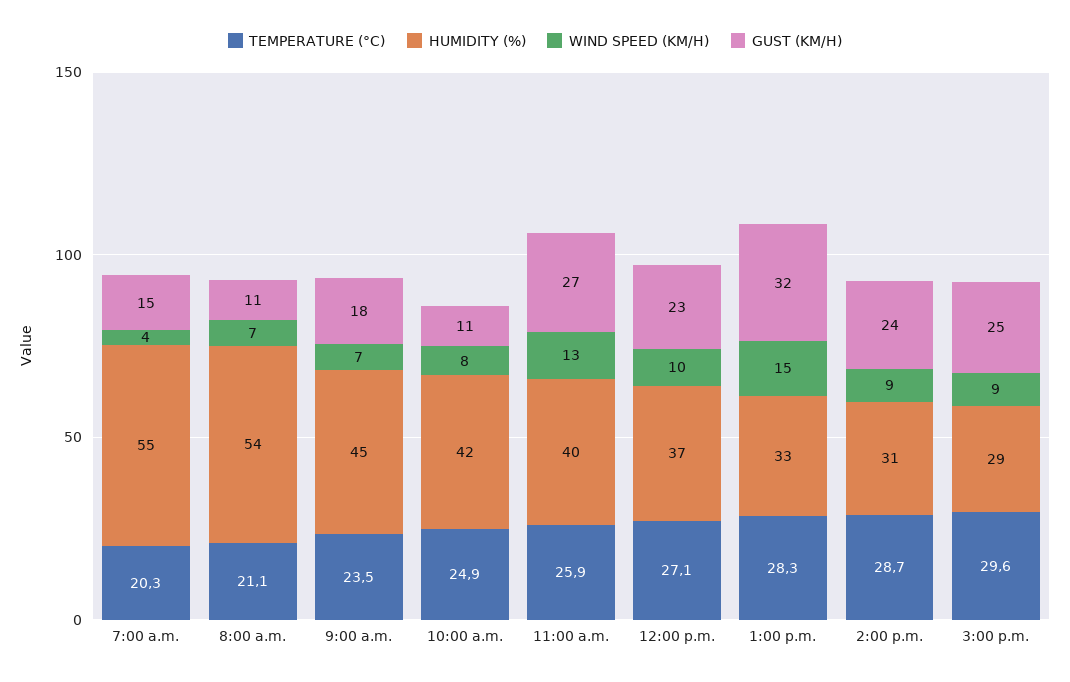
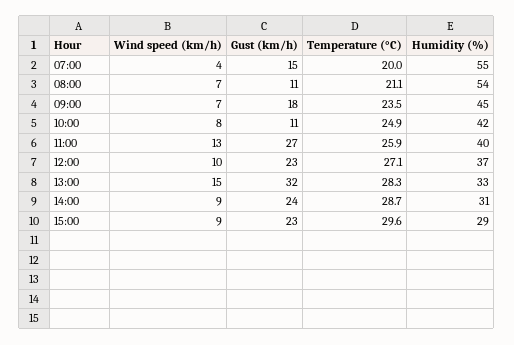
  {
    "TEMPERATURE (°C)": {
-     "7:00 a.m.": 20.3,
+     "7:00 a.m.": 20,
      "8:00 a.m.": 21.1,
      "9:00 a.m.": 23.5,
      "10:00 a.m.": 24.9,
      "11:00 a.m.": 25.9,
      "12:00 p.m.": 27.1,
      "1:00 p.m.": 28.3,
      "2:00 p.m.": 28.7,
      "3:00 p.m.": 29.6
    },
    "HUMIDITY (%)": {
      "7:00 a.m.": 55,
      "8:00 a.m.": 54,
      "9:00 a.m.": 45,
      "10:00 a.m.": 42,
      "11:00 a.m.": 40,
      "12:00 p.m.": 37,
      "1:00 p.m.": 33,
      "2:00 p.m.": 31,
      "3:00 p.m.": 29
    },
    "WIND SPEED (KM/H)": {
      "7:00 a.m.": 4,
      "8:00 a.m.": 7,
      "9:00 a.m.": 7,
      "10:00 a.m.": 8,
      "11:00 a.m.": 13,
      "12:00 p.m.": 10,
      "1:00 p.m.": 15,
      "2:00 p.m.": 9,
      "3:00 p.m.": 9
    },
    "GUST (KM/H)": {
      "7:00 a.m.": 15,
      "8:00 a.m.": 11,
      "9:00 a.m.": 18,
      "10:00 a.m.": 11,
      "11:00 a.m.": 27,
      "12:00 p.m.": 23,
      "1:00 p.m.": 32,
      "2:00 p.m.": 24,
-     "3:00 p.m.": 25
+     "3:00 p.m.": 23
    }
  }

